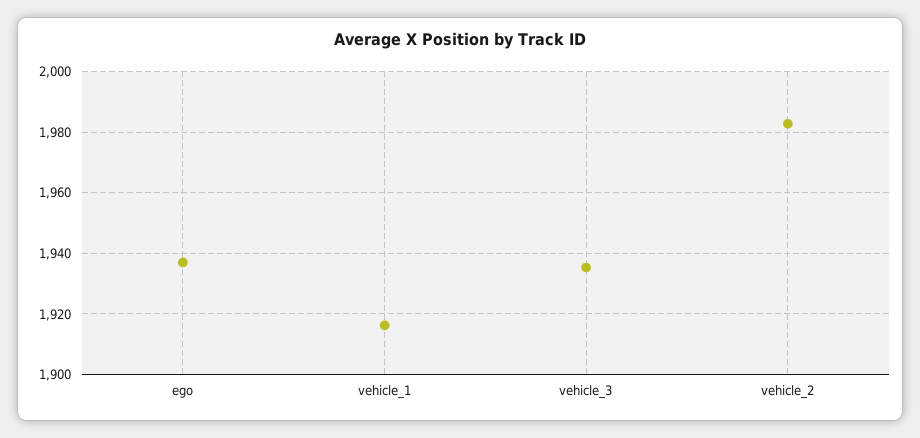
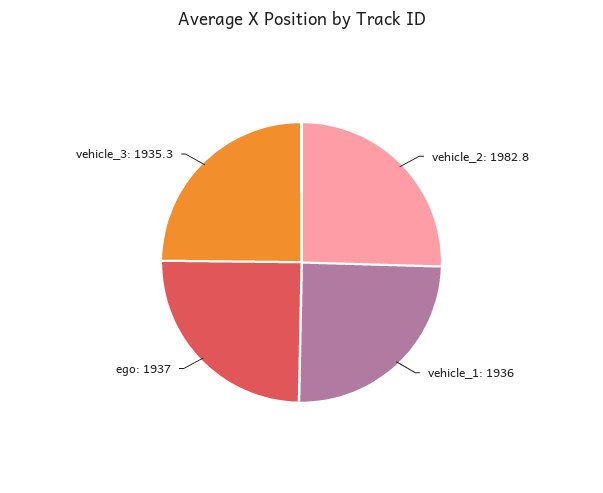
  {
    "ego": 1937,
-   "vehicle_1": 1916,
+   "vehicle_1": 1936,
    "vehicle_3": 1935.3,
    "vehicle_2": 1982.8
  }

